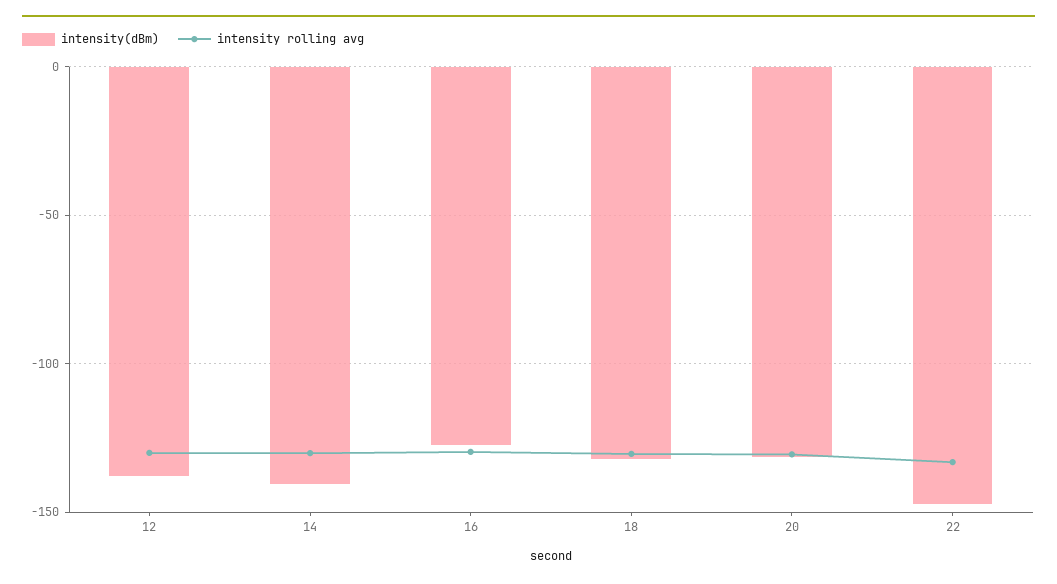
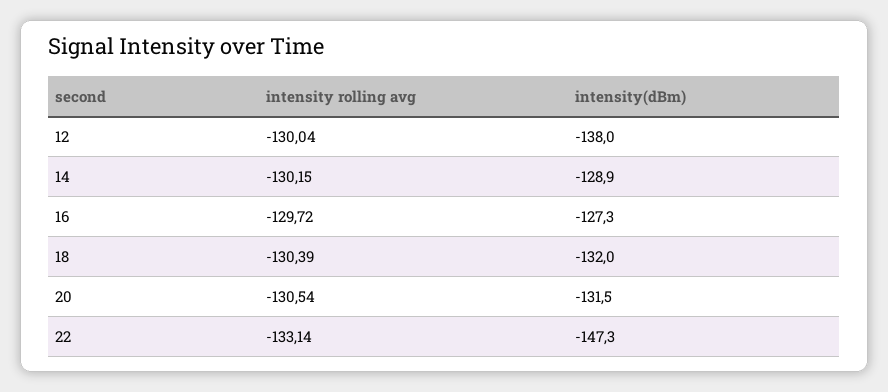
  {
    "intensity(dBm)": {
      "12": -138,
-     "14": -140,
+     "14": -128.9,
      "16": -127.3,
      "18": -132,
      "20": -131.5,
      "22": -147.3
    },
    "intensity rolling avg": {
      "12": -130.04,
      "14": -130.15,
      "16": -129.72,
      "18": -130.39,
      "20": -130.54,
      "22": -133.14
    }
  }

